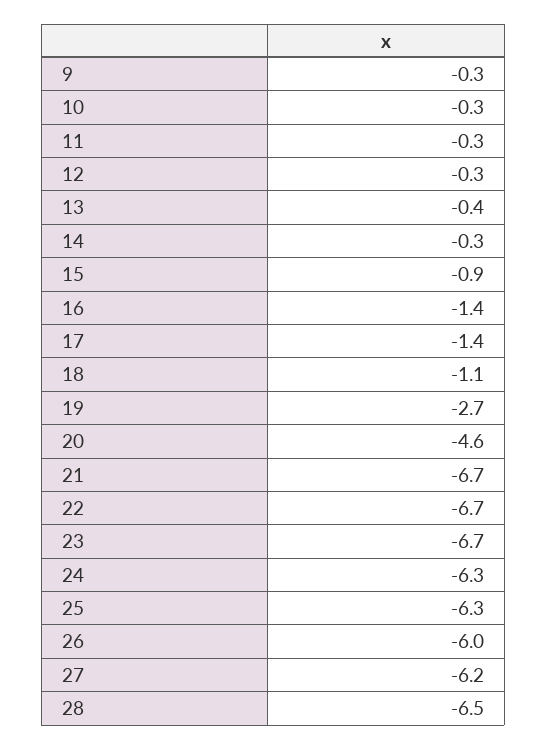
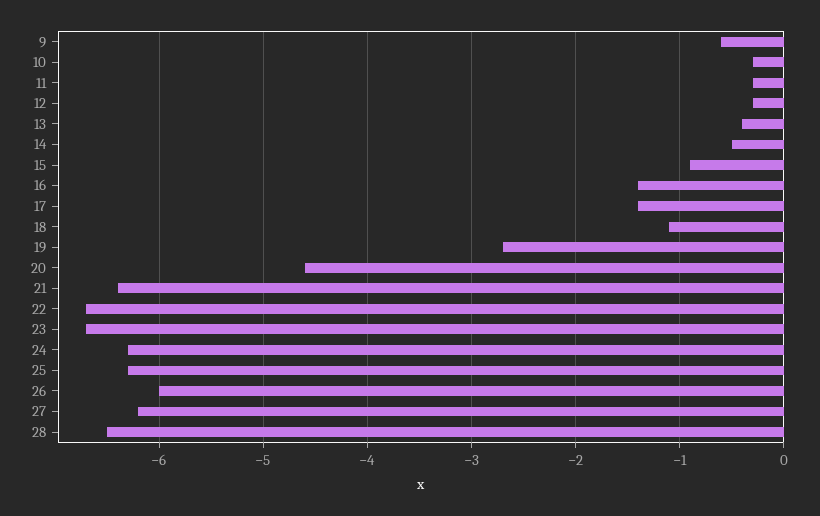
  {
-   "9": -0.3,
+   "9": -0.6,
    "10": -0.3,
    "11": -0.3,
    "12": -0.3,
    "13": -0.4,
-   "14": -0.3,
+   "14": -0.5,
    "15": -0.9,
    "16": -1.4,
    "17": -1.4,
    "18": -1.1,
    "19": -2.7,
    "20": -4.6,
-   "21": -6.7,
+   "21": -6.4,
    "22": -6.7,
    "23": -6.7,
    "24": -6.3,
    "25": -6.3,
    "26": -6,
    "27": -6.2,
    "28": -6.5
  }

